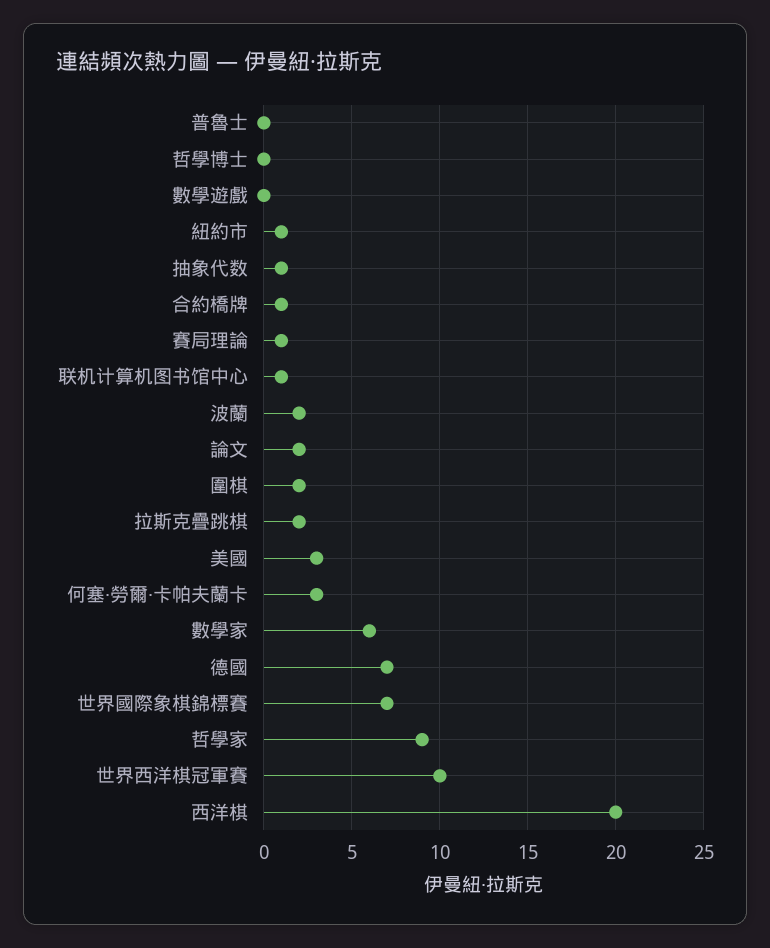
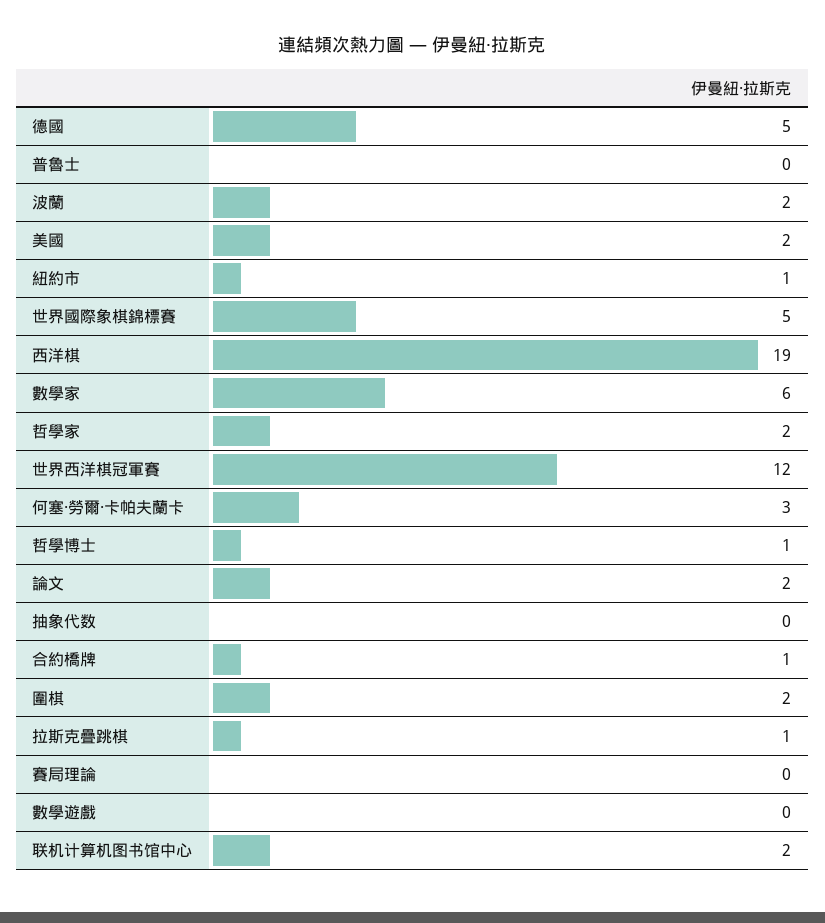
  {
    "普魯士": 0,
-   "哲學博士": 0,
+   "哲學博士": 1,
    "數學遊戲": 0,
    "紐約市": 1,
-   "抽象代数": 1,
+   "抽象代数": 0,
    "合約橋牌": 1,
-   "賽局理論": 1,
+   "賽局理論": 0,
-   "联机计算机图书馆中心": 1,
+   "联机计算机图书馆中心": 2,
    "波蘭": 2,
    "論文": 2,
    "圍棋": 2,
-   "拉斯克疊跳棋": 2,
+   "拉斯克疊跳棋": 1,
-   "美國": 3,
+   "美國": 2,
    "何塞·勞爾·卡帕夫蘭卡": 3,
    "數學家": 6,
-   "德國": 7,
+   "德國": 5,
-   "世界國際象棋錦標賽": 7,
+   "世界國際象棋錦標賽": 5,
-   "哲學家": 9,
+   "哲學家": 2,
-   "世界西洋棋冠軍賽": 10,
+   "世界西洋棋冠軍賽": 12,
-   "西洋棋": 20
+   "西洋棋": 19
  }

